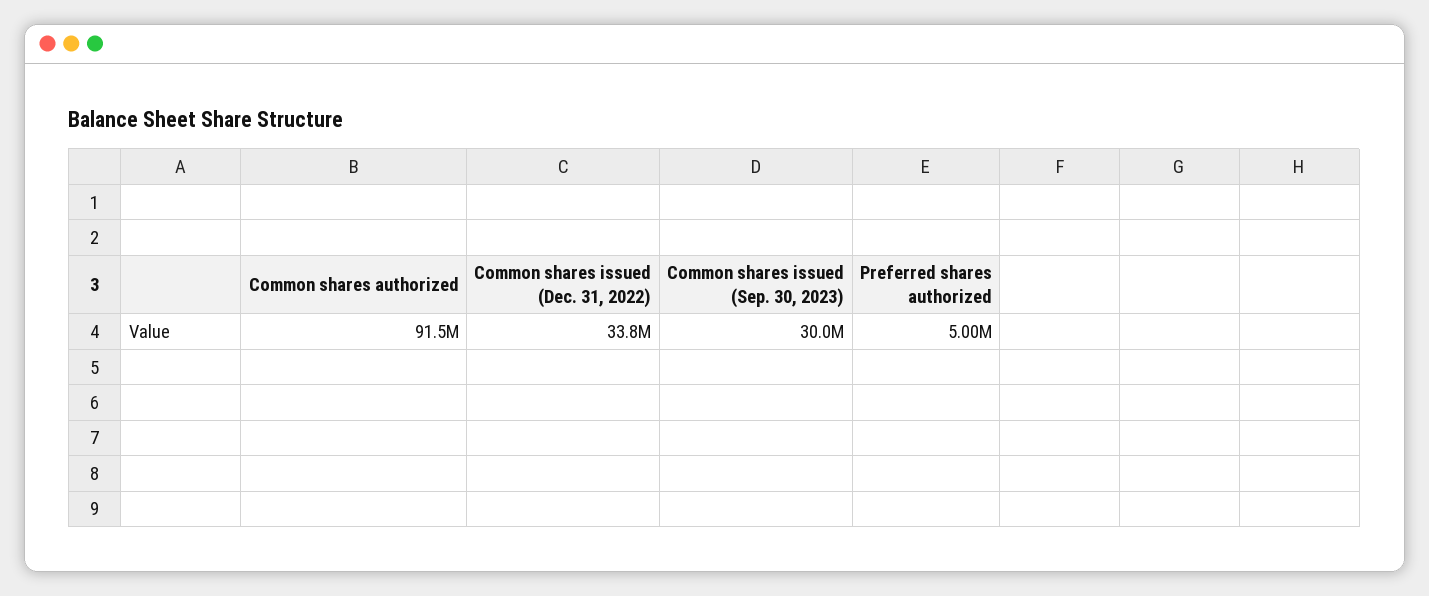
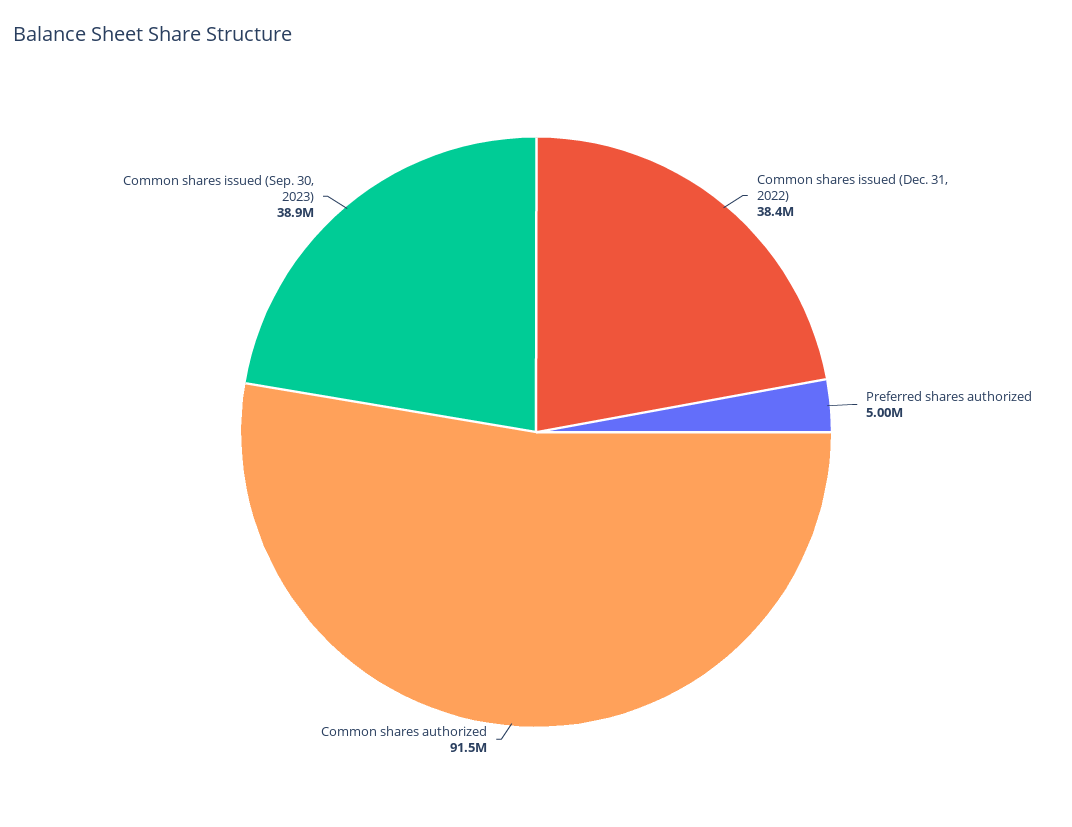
  {
    "Common shares authorized": 91500000,
-   "Common shares issued (Dec. 31, 2022)": 33800000,
+   "Common shares issued (Dec. 31, 2022)": 38400000,
-   "Common shares issued (Sep. 30, 2023)": 30000000,
+   "Common shares issued (Sep. 30, 2023)": 38900000,
    "Preferred shares authorized": 5000000
  }

